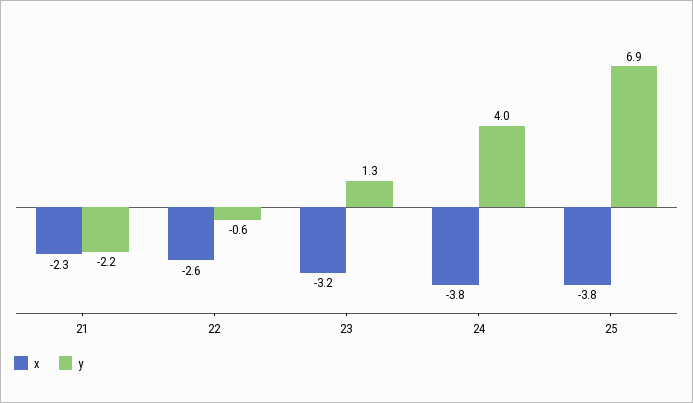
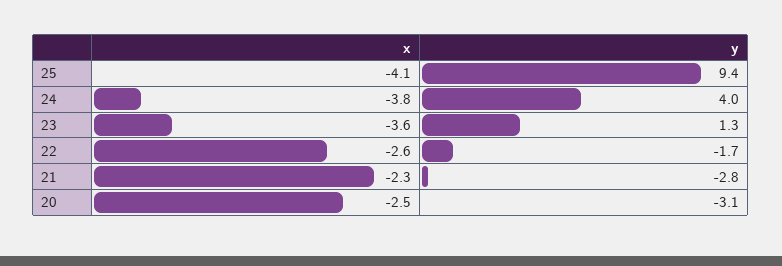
  {
    "x": {
      "21": -2.3,
      "22": -2.6,
-     "23": -3.2,
+     "23": -3.6,
      "24": -3.8,
-     "25": -3.8
+     "25": -4.1,
+     "20": -2.5
    },
    "y": {
-     "21": -2.2,
+     "21": -2.8,
-     "22": -0.6,
+     "22": -1.7,
      "23": 1.3,
      "24": 4,
-     "25": 6.9
+     "25": 9.4,
+     "20": -3.1
    }
  }

